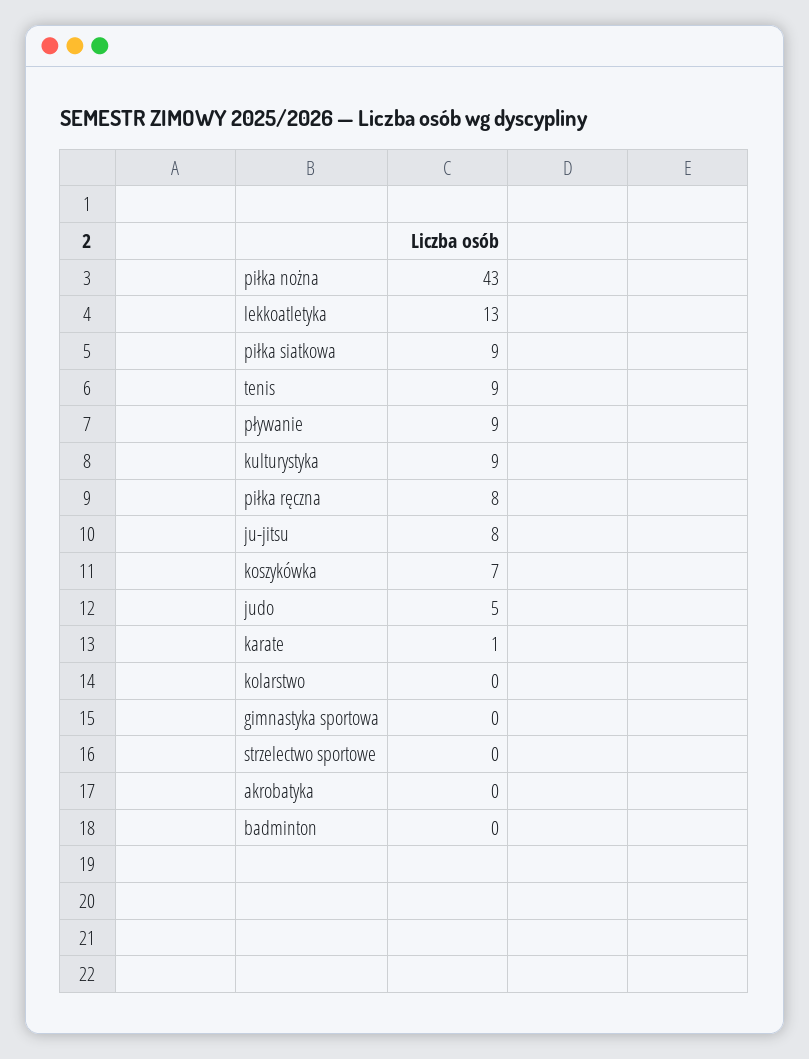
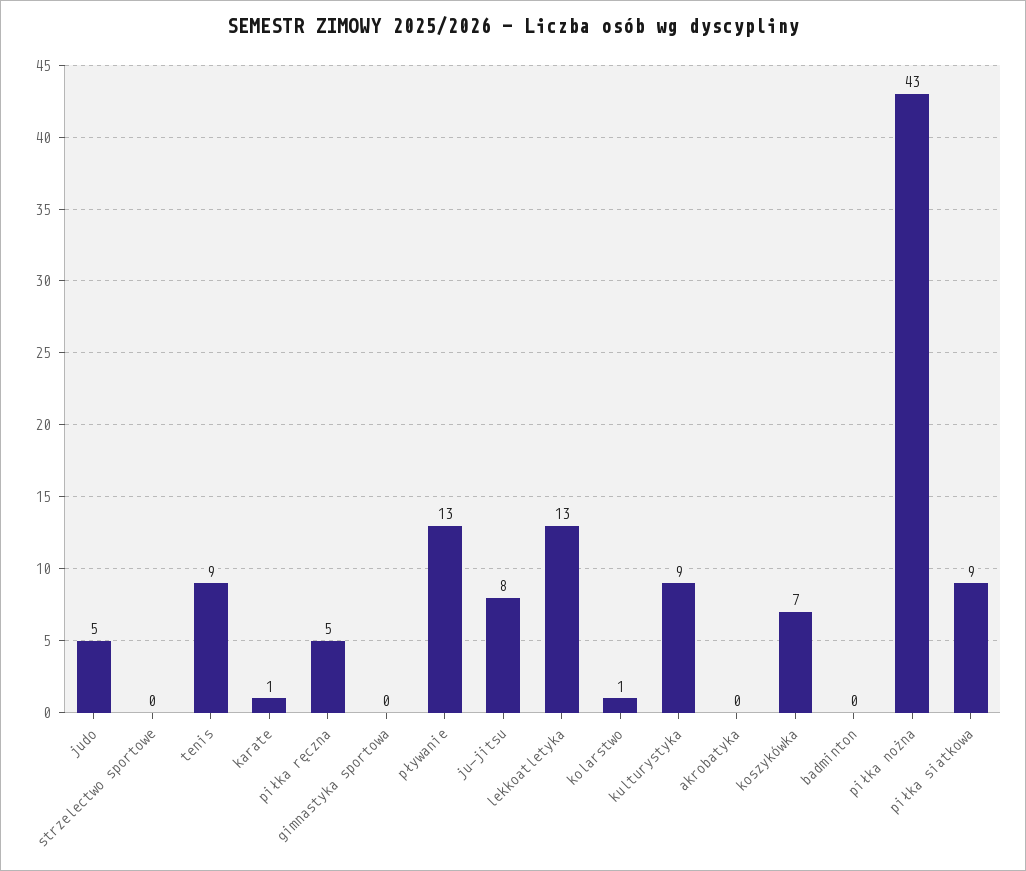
  {
    "piłka nożna": 43,
    "lekkoatletyka": 13,
    "piłka siatkowa": 9,
    "tenis": 9,
-   "pływanie": 9,
+   "pływanie": 13,
    "kulturystyka": 9,
-   "piłka ręczna": 8,
+   "piłka ręczna": 5,
    "ju-jitsu": 8,
    "koszykówka": 7,
    "judo": 5,
    "karate": 1,
-   "kolarstwo": 0,
+   "kolarstwo": 1,
    "gimnastyka sportowa": 0,
    "strzelectwo sportowe": 0,
    "akrobatyka": 0,
    "badminton": 0
  }

